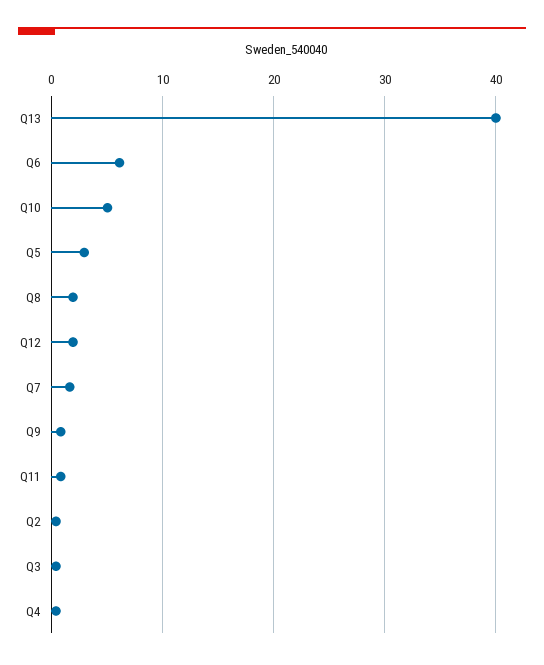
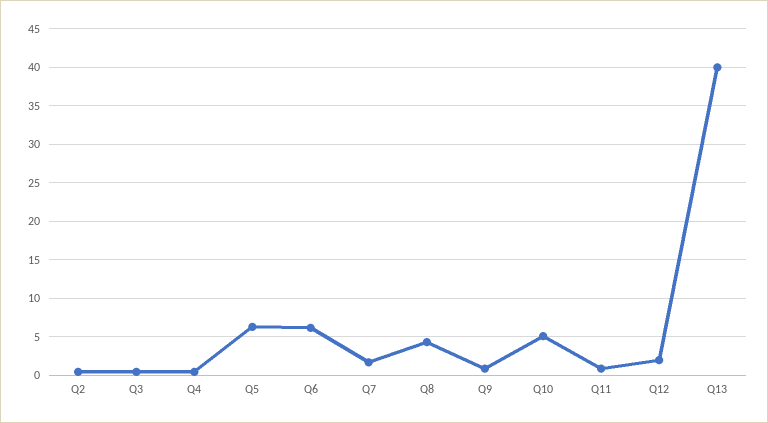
  {
    "Q13": 40,
    "Q6": 6,
    "Q10": 5,
-   "Q5": 3,
+   "Q5": 6,
-   "Q8": 2,
+   "Q8": 4,
    "Q12": 2,
    "Q7": 2,
    "Q9": 1,
    "Q11": 1,
    "Q2": 0,
    "Q3": 0,
    "Q4": 0
  }

